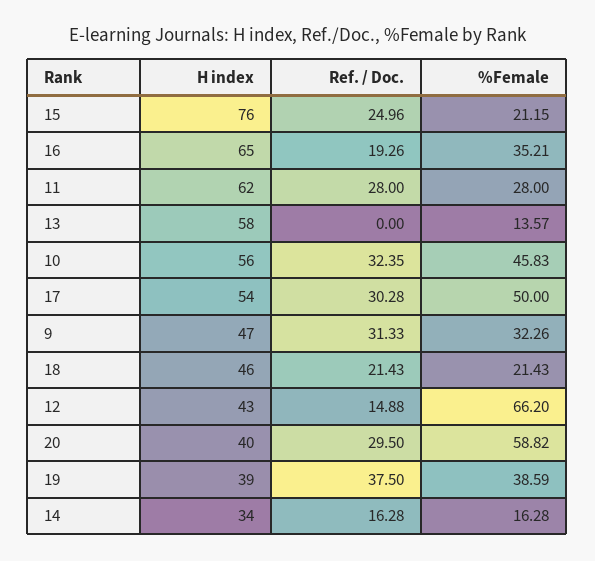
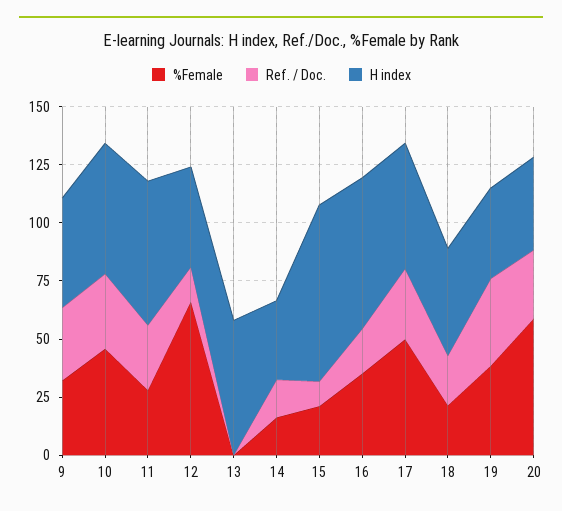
  {
    "H index": {
      "15": 76,
      "16": 65,
      "11": 62,
      "13": 58,
      "10": 56,
      "17": 54,
      "9": 47,
      "18": 46,
      "12": 43,
      "20": 40,
      "19": 39,
      "14": 34
    },
    "Ref. / Doc.": {
-     "15": 24.96,
+     "15": 10,
      "16": 19.26,
      "11": 28,
      "13": 0,
      "10": 32.35,
      "17": 30.28,
      "9": 31.33,
      "18": 21.43,
      "12": 14.88,
      "20": 29.5,
      "19": 37.5,
      "14": 16.28
    },
    "%Female": {
      "15": 21.15,
      "16": 35.21,
      "11": 28,
-     "13": 13.57,
+     "13": 0,
      "10": 45.83,
      "17": 50,
      "9": 32.26,
      "18": 21.43,
      "12": 66.2,
      "20": 58.82,
      "19": 38.59,
      "14": 16.28
    }
  }

